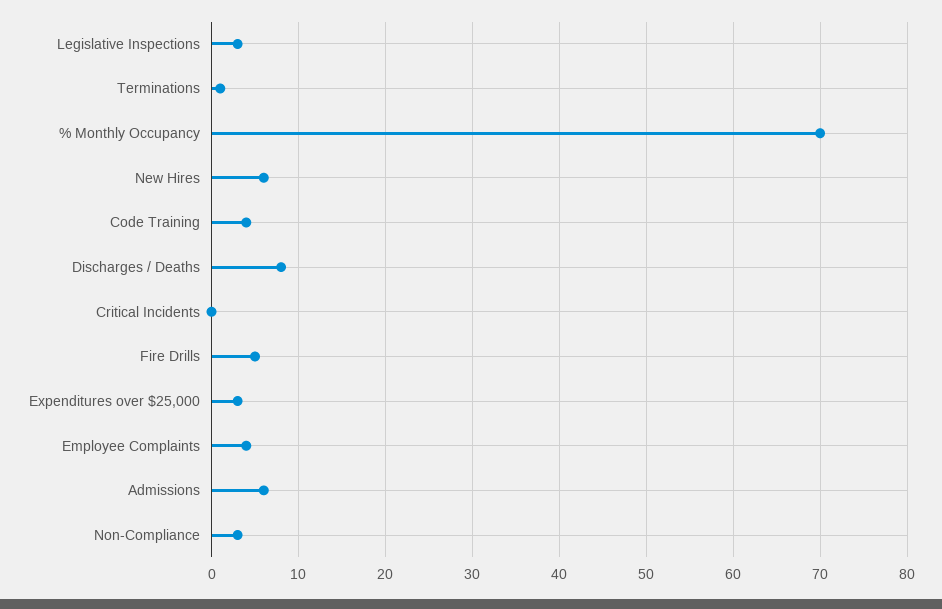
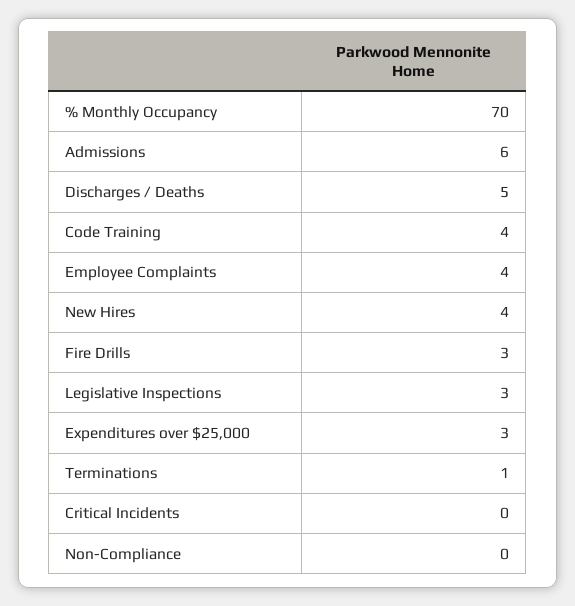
  {
    "Legislative Inspections": 3,
    "Terminations": 1,
    "% Monthly Occupancy": 70,
-   "New Hires": 6,
+   "New Hires": 4,
    "Code Training": 4,
-   "Discharges / Deaths": 8,
+   "Discharges / Deaths": 5,
    "Critical Incidents": 0,
-   "Fire Drills": 5,
+   "Fire Drills": 3,
    "Expenditures over $25,000": 3,
    "Employee Complaints": 4,
    "Admissions": 6,
-   "Non-Compliance": 3
+   "Non-Compliance": 0
  }

